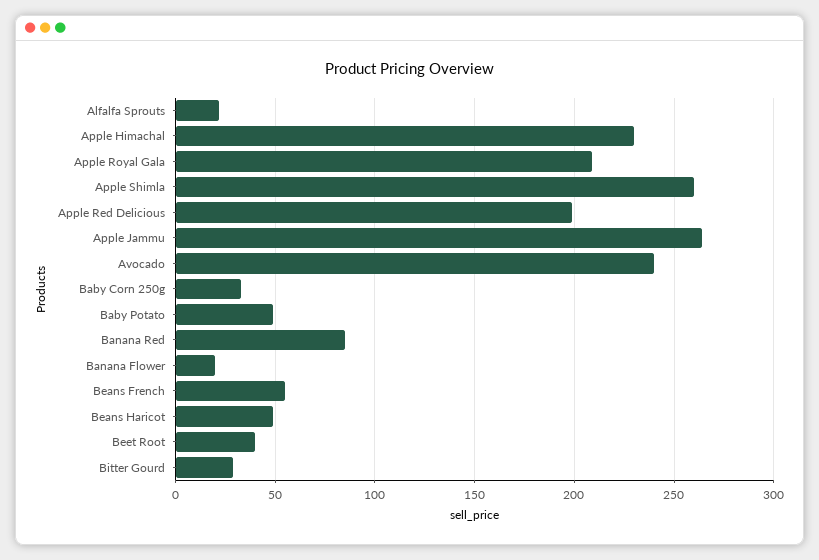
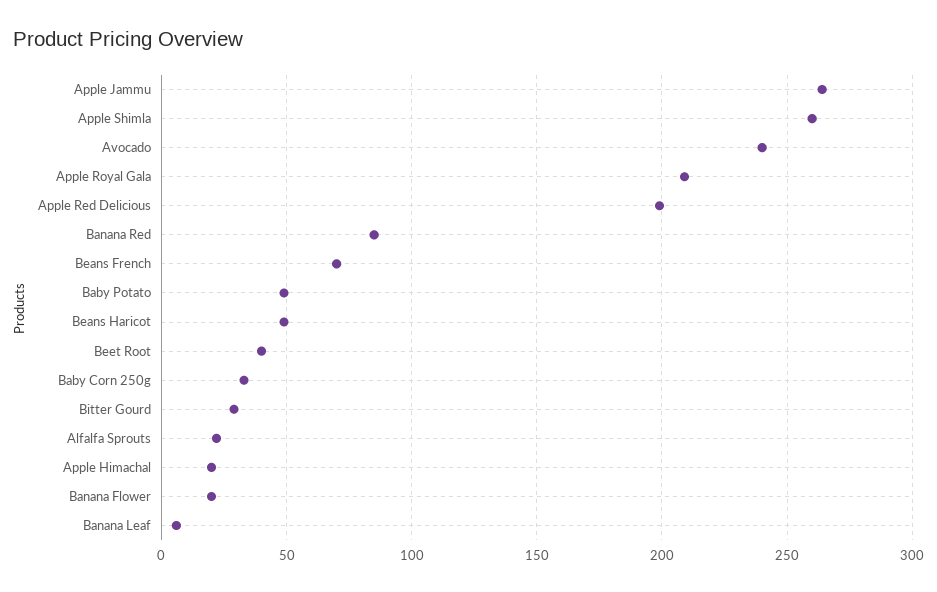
  {
    "Alfalfa Sprouts": 20,
-   "Apple Himachal": 230,
+   "Apple Himachal": 20,
    "Apple Royal Gala": 210,
    "Apple Shimla": 260,
    "Apple Red Delicious": 200,
    "Apple Jammu": 265,
    "Avocado": 240,
    "Baby Corn 250g": 35,
    "Baby Potato": 50,
    "Banana Red": 85,
    "Banana Flower": 20,
-   "Beans French": 55,
+   "Beans French": 70,
    "Beans Haricot": 50,
    "Beet Root": 40,
-   "Bitter Gourd": 30
+   "Bitter Gourd": 30,
+   "Banana Leaf": 5
  }

